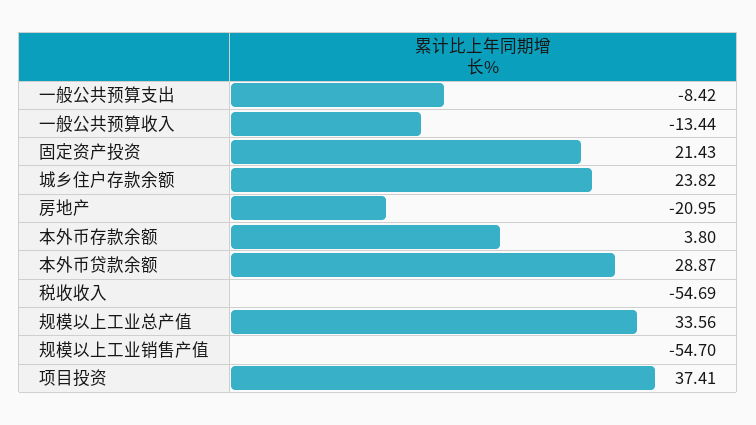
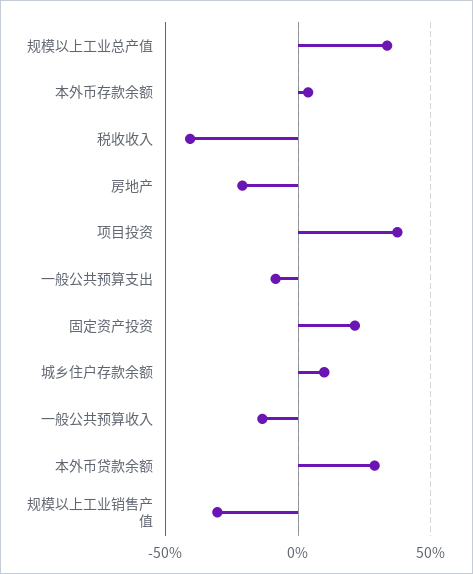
  {
    "一般公共预算支出": -8.42,
    "一般公共预算收入": -13.44,
    "固定资产投资": 21.43,
-   "城乡住户存款余额": 23.82,
+   "城乡住户存款余额": 10,
    "房地产": -20.95,
    "本外币存款余额": 3.8,
    "本外币贷款余额": 28.87,
-   "税收收入": -54.69,
+   "税收收入": -40,
    "规模以上工业总产值": 33.56,
-   "规模以上工业销售产值": -54.7,
+   "规模以上工业销售产值": -30,
    "项目投资": 37.41
  }

